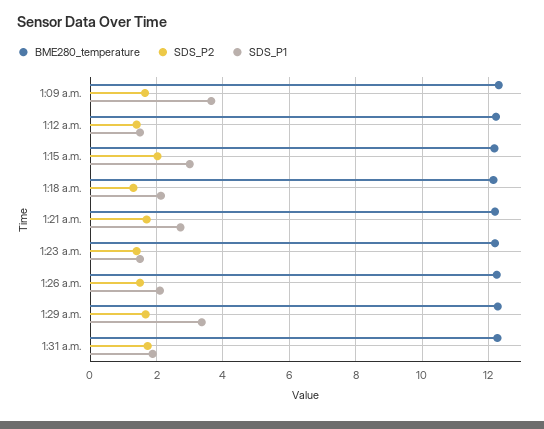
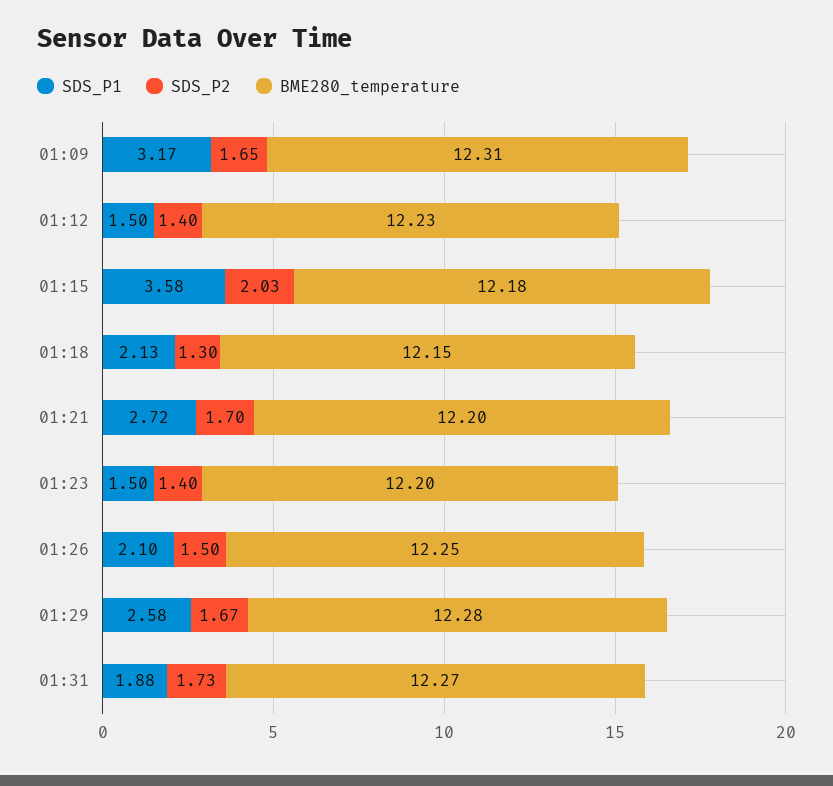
  {
    "BME280_temperature": {
      "1:09 a.m.": 12.31,
      "1:12 a.m.": 12.23,
      "1:15 a.m.": 12.18,
      "1:18 a.m.": 12.15,
      "1:21 a.m.": 12.2,
      "1:23 a.m.": 12.2,
      "1:26 a.m.": 12.25,
      "1:29 a.m.": 12.28,
      "1:31 a.m.": 12.27
    },
    "SDS_P2": {
      "1:09 a.m.": 1.65,
      "1:12 a.m.": 1.4,
      "1:15 a.m.": 2.03,
      "1:18 a.m.": 1.3,
      "1:21 a.m.": 1.7,
      "1:23 a.m.": 1.4,
      "1:26 a.m.": 1.5,
      "1:29 a.m.": 1.67,
      "1:31 a.m.": 1.73
    },
    "SDS_P1": {
-     "1:09 a.m.": 3.6,
+     "1:09 a.m.": 3.17,
      "1:12 a.m.": 1.5,
-     "1:15 a.m.": 3,
+     "1:15 a.m.": 3.58,
      "1:18 a.m.": 2.13,
      "1:21 a.m.": 2.72,
      "1:23 a.m.": 1.5,
      "1:26 a.m.": 2.1,
-     "1:29 a.m.": 3.4,
+     "1:29 a.m.": 2.58,
      "1:31 a.m.": 1.88
    }
  }

